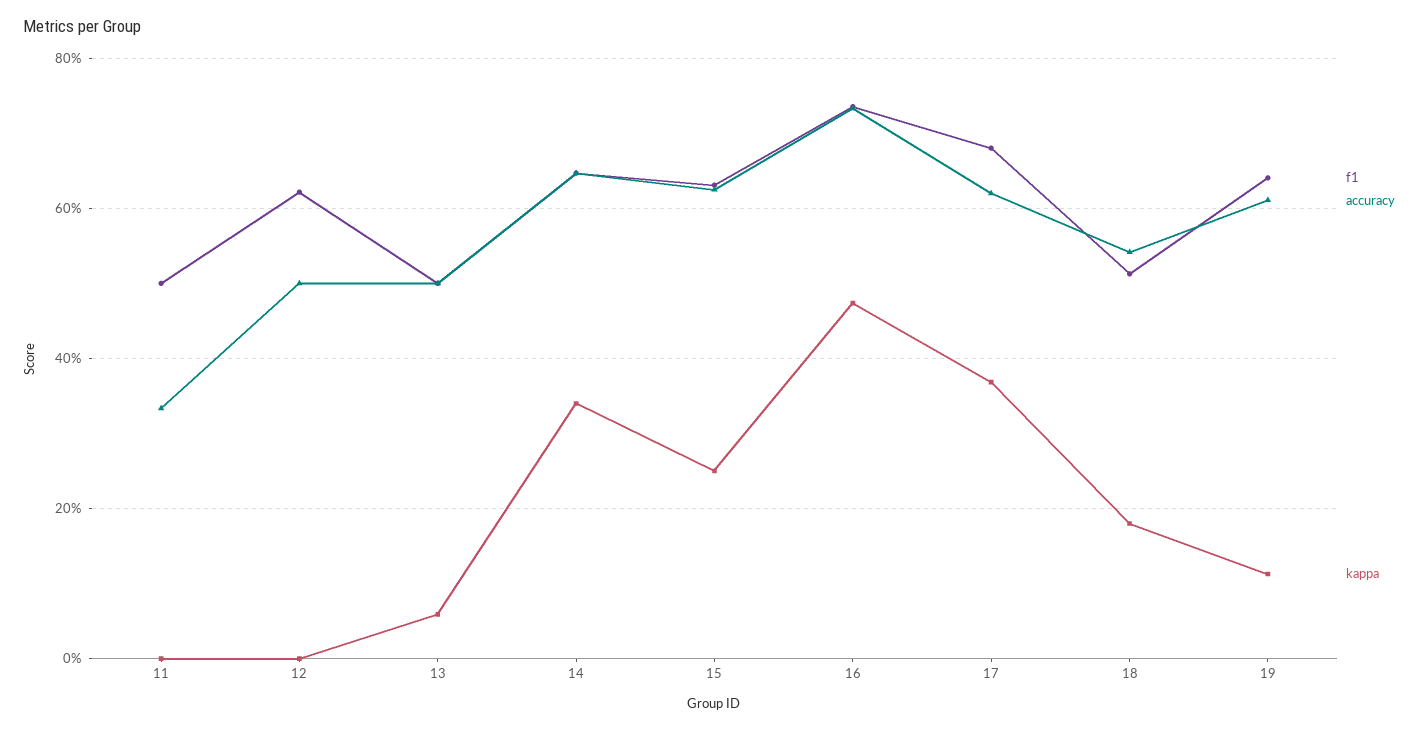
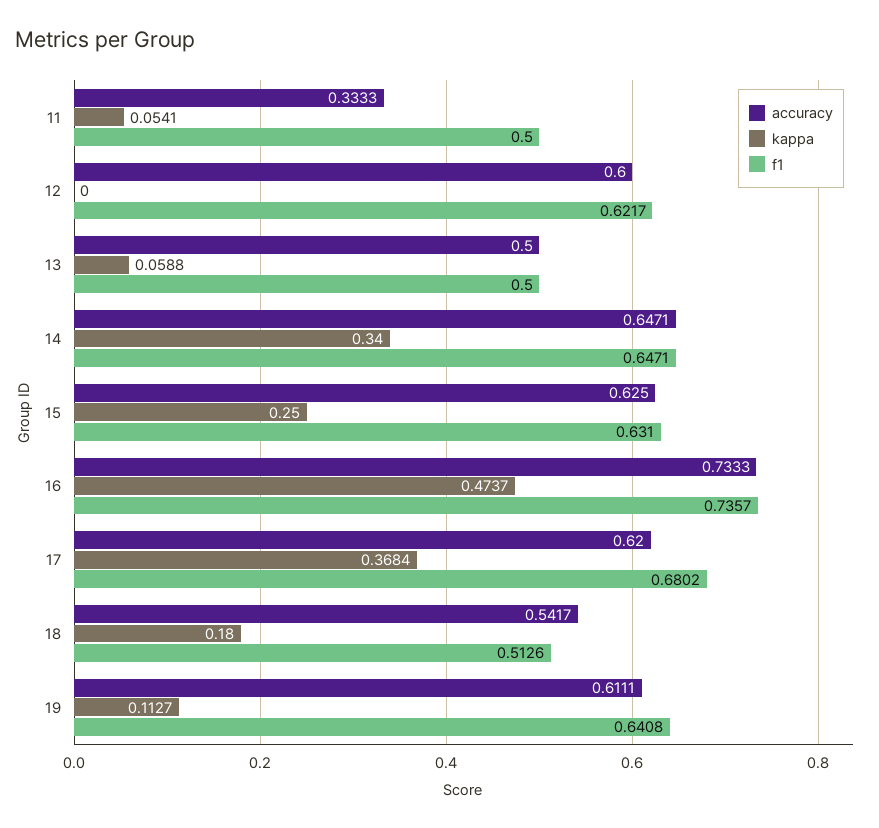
  {
    "f1": {
      "11": 0.5,
      "12": 0.6217,
      "13": 0.5,
      "14": 0.6471,
      "15": 0.631,
      "16": 0.7357,
      "17": 0.6802,
      "18": 0.5126,
      "19": 0.6408
    },
    "accuracy": {
      "11": 0.3333,
-     "12": 0.5,
+     "12": 0.6,
      "13": 0.5,
      "14": 0.6471,
      "15": 0.625,
      "16": 0.7333,
      "17": 0.62,
      "18": 0.5417,
      "19": 0.6111
    },
    "kappa": {
-     "11": 0,
+     "11": 0.0541,
      "12": 0,
      "13": 0.0588,
      "14": 0.34,
      "15": 0.25,
      "16": 0.4737,
      "17": 0.3684,
      "18": 0.18,
      "19": 0.1127
    }
  }

